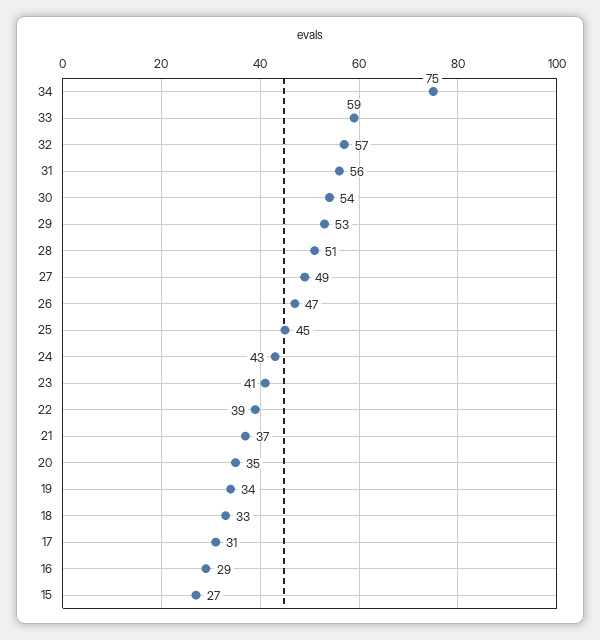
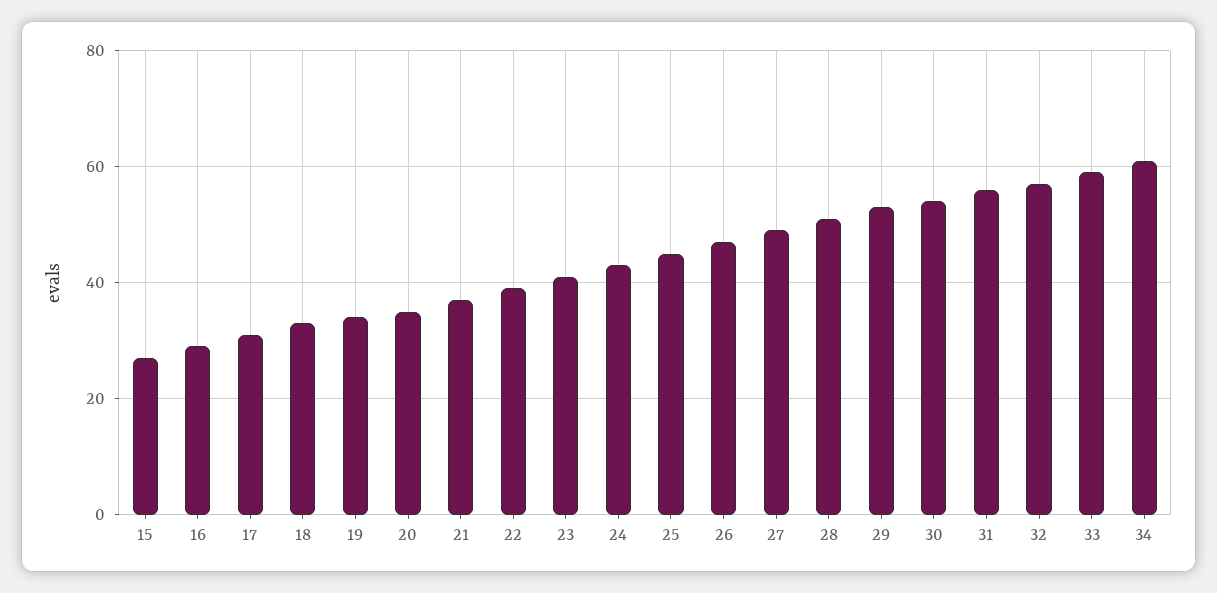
  {
-   "34": 75,
+   "34": 60,
    "33": 59,
    "32": 57,
    "31": 56,
    "30": 54,
    "29": 53,
    "28": 51,
    "27": 49,
    "26": 47,
    "25": 45,
    "24": 43,
    "23": 41,
    "22": 39,
    "21": 37,
    "20": 35,
    "19": 34,
    "18": 33,
    "17": 31,
    "16": 29,
    "15": 27
  }

